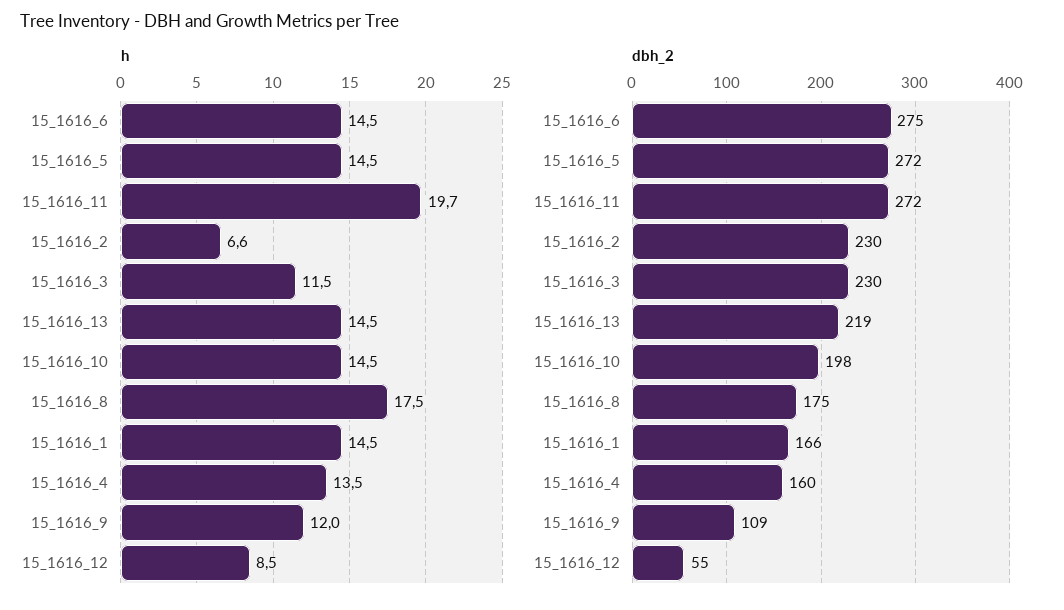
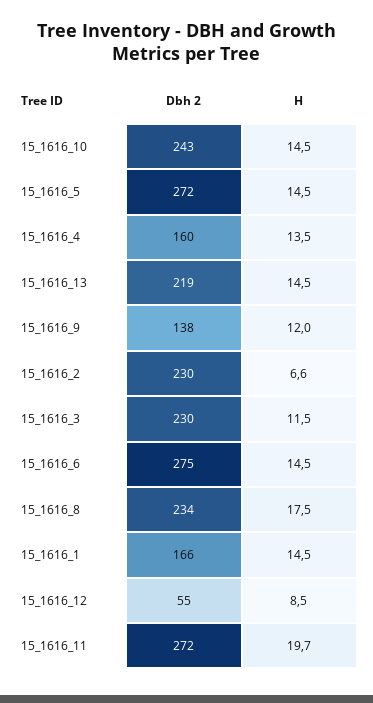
  {
    "h": {
      "15_1616_6": 14.5,
      "15_1616_5": 14.5,
      "15_1616_11": 19.7,
      "15_1616_2": 6.6,
      "15_1616_3": 11.5,
      "15_1616_13": 14.5,
      "15_1616_10": 14.5,
      "15_1616_8": 17.5,
      "15_1616_1": 14.5,
      "15_1616_4": 13.5,
      "15_1616_9": 12,
      "15_1616_12": 8.5
    },
    "dbh_2": {
      "15_1616_6": 275,
      "15_1616_5": 272,
      "15_1616_11": 272,
      "15_1616_2": 230,
      "15_1616_3": 230,
      "15_1616_13": 219,
-     "15_1616_10": 198,
+     "15_1616_10": 243,
-     "15_1616_8": 175,
+     "15_1616_8": 234,
      "15_1616_1": 166,
      "15_1616_4": 160,
-     "15_1616_9": 109,
+     "15_1616_9": 138,
      "15_1616_12": 55
    }
  }

